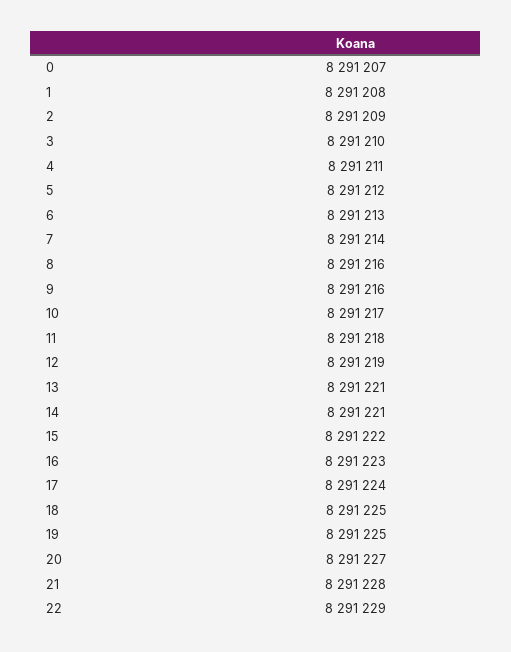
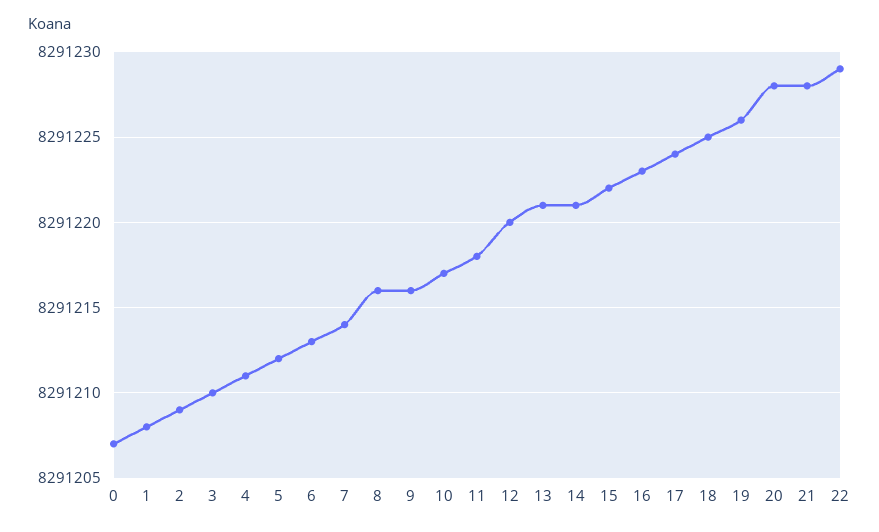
  {
    "0": 8291207,
    "1": 8291208,
    "2": 8291209,
    "3": 8291210,
    "4": 8291211,
    "5": 8291212,
    "6": 8291213,
    "7": 8291214,
    "8": 8291216,
    "9": 8291216,
    "10": 8291217,
    "11": 8291218,
-   "12": 8291219,
+   "12": 8291220,
    "13": 8291221,
    "14": 8291221,
    "15": 8291222,
    "16": 8291223,
    "17": 8291224,
    "18": 8291225,
-   "19": 8291225,
+   "19": 8291226,
-   "20": 8291227,
+   "20": 8291228,
    "21": 8291228,
    "22": 8291229
  }

